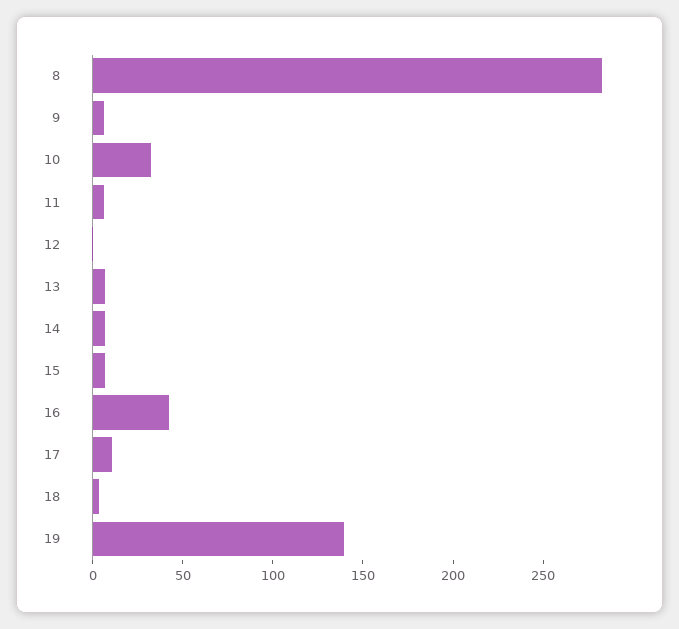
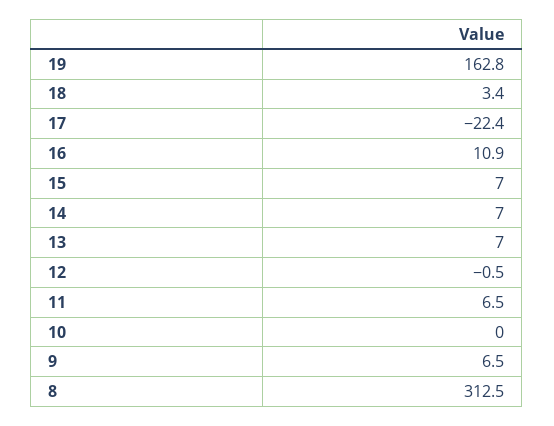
  {
-   "8": 280,
+   "8": 312.5,
    "9": 6.5,
-   "10": 30,
+   "10": 0,
    "11": 6.5,
    "12": -0.5,
    "13": 7,
    "14": 7,
    "15": 7,
-   "16": 40,
+   "16": 10.9,
-   "17": 10,
+   "17": -22.4,
    "18": 3.4,
-   "19": 140
+   "19": 162.8
  }

